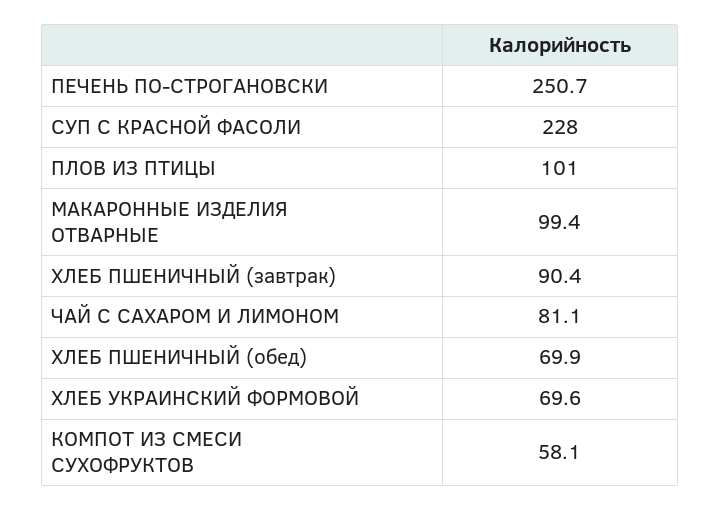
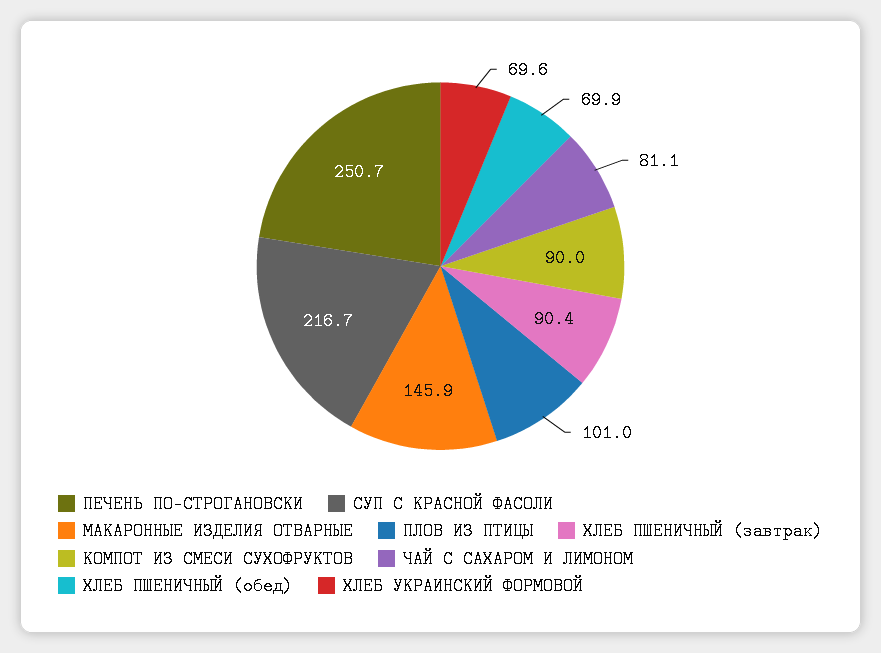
  {
    "ПЕЧЕНЬ ПО-СТРОГАНОВСКИ": 250.7,
-   "СУП С КРАСНОЙ ФАСОЛИ": 228,
+   "СУП С КРАСНОЙ ФАСОЛИ": 216.7,
    "ПЛОВ ИЗ ПТИЦЫ": 101,
-   "МАКАРОННЫЕ ИЗДЕЛИЯ ОТВАРНЫЕ": 99.4,
+   "МАКАРОННЫЕ ИЗДЕЛИЯ ОТВАРНЫЕ": 145.9,
    "ХЛЕБ ПШЕНИЧНЫЙ (завтрак)": 90.4,
    "ЧАЙ С САХАРОМ И ЛИМОНОМ": 81.1,
    "ХЛЕБ ПШЕНИЧНЫЙ (обед)": 69.9,
    "ХЛЕБ УКРАИНСКИЙ ФОРМОВОЙ": 69.6,
-   "КОМПОТ ИЗ СМЕСИ СУХОФРУКТОВ": 58.1
+   "КОМПОТ ИЗ СМЕСИ СУХОФРУКТОВ": 90
  }

